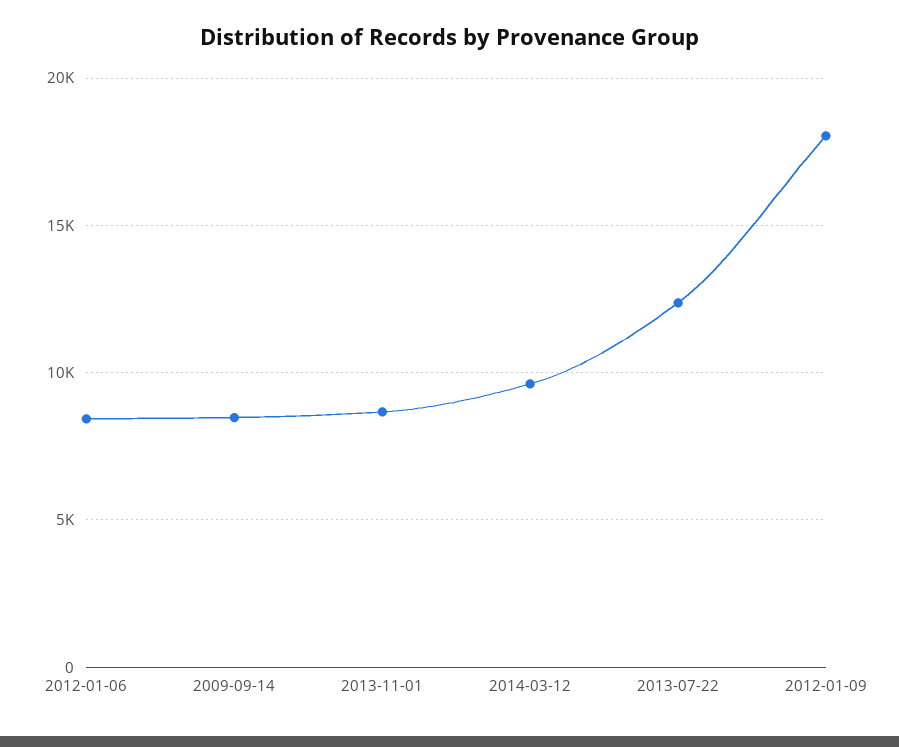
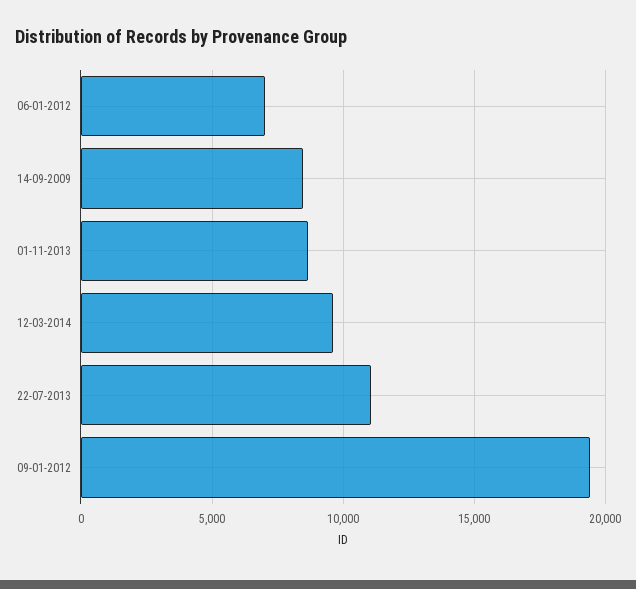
  {
-   "2012-01-06": 8500,
+   "2012-01-06": 7000,
    "2009-09-14": 8500,
    "2013-11-01": 8500,
    "2014-03-12": 9500,
-   "2013-07-22": 12500,
+   "2013-07-22": 11000,
-   "2012-01-09": 18000
+   "2012-01-09": 19500
  }

